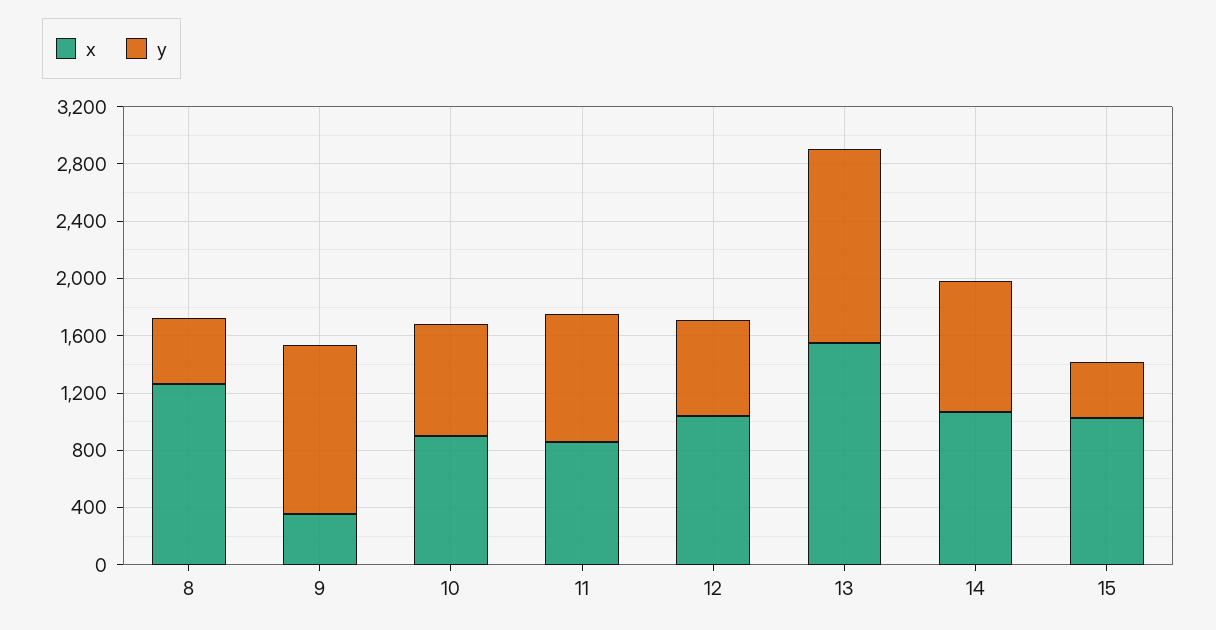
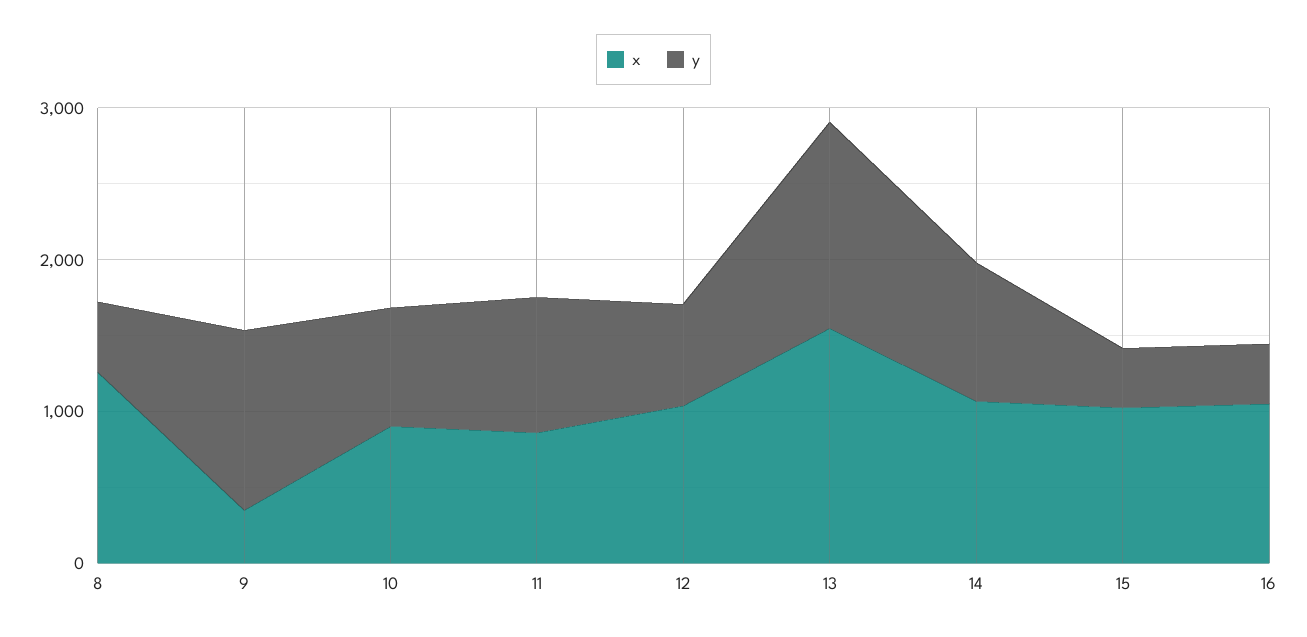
  {
    "x": {
      "8": 1300,
      "9": 400,
      "10": 900,
      "11": 900,
      "12": 1000,
      "13": 1600,
      "14": 1100,
-     "15": 1000
+     "15": 1000,
+     "16": 1000
    },
    "y": {
      "8": 500,
      "9": 1200,
      "10": 800,
      "11": 900,
      "12": 700,
      "13": 1400,
      "14": 900,
-     "15": 400
+     "15": 400,
+     "16": 400
    }
  }

